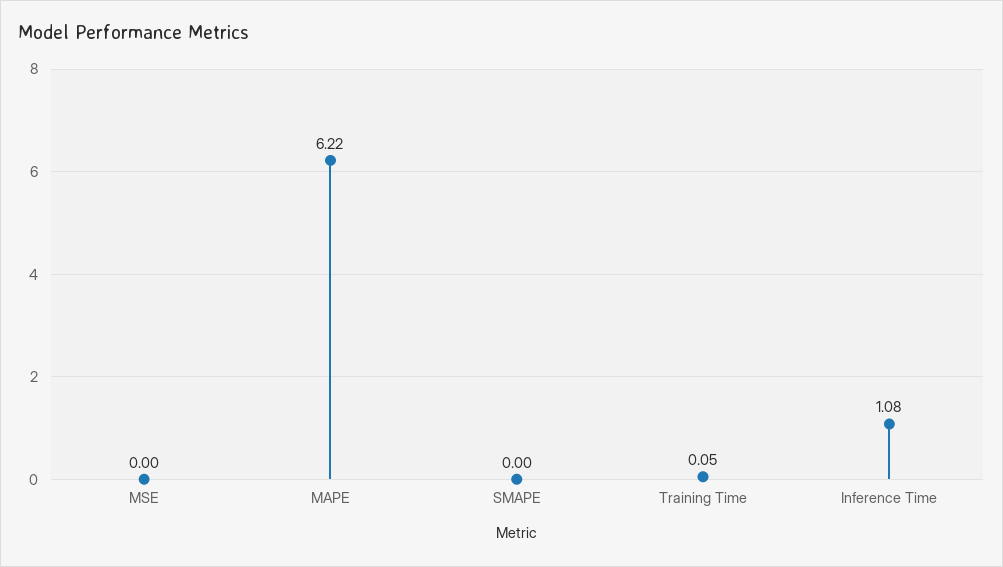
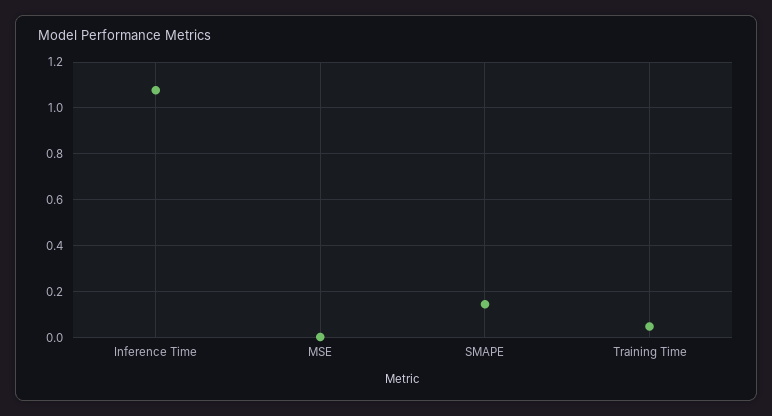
  {
    "MSE": 0,
-   "MAPE": 6.22,
-   "SMAPE": 0,
+   "SMAPE": 0.15,
    "Training Time": 0.05,
    "Inference Time": 1.08
  }

